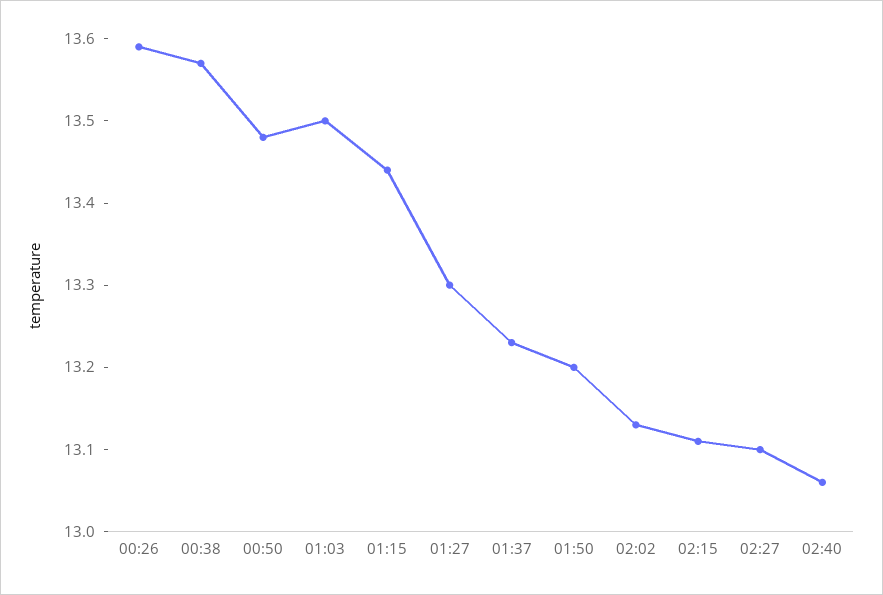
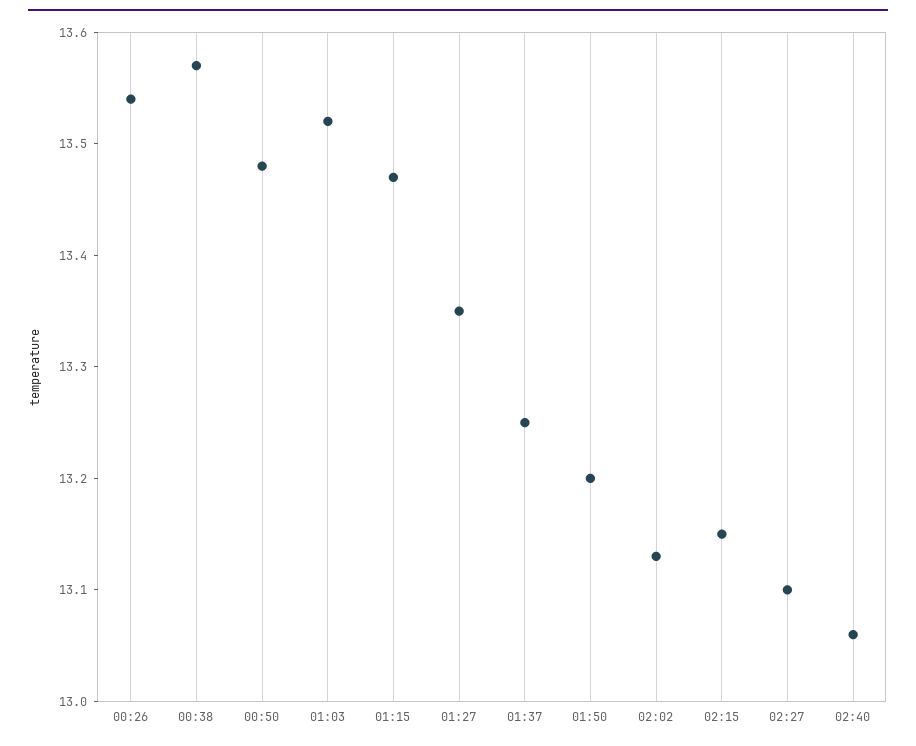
  {
-   "00:26": 13.59,
+   "00:26": 13.54,
    "00:38": 13.57,
    "00:50": 13.48,
-   "01:03": 13.5,
+   "01:03": 13.52,
-   "01:15": 13.44,
+   "01:15": 13.47,
-   "01:27": 13.3,
+   "01:27": 13.35,
-   "01:37": 13.23,
+   "01:37": 13.25,
    "01:50": 13.2,
    "02:02": 13.13,
-   "02:15": 13.11,
+   "02:15": 13.15,
    "02:27": 13.1,
    "02:40": 13.06
  }

